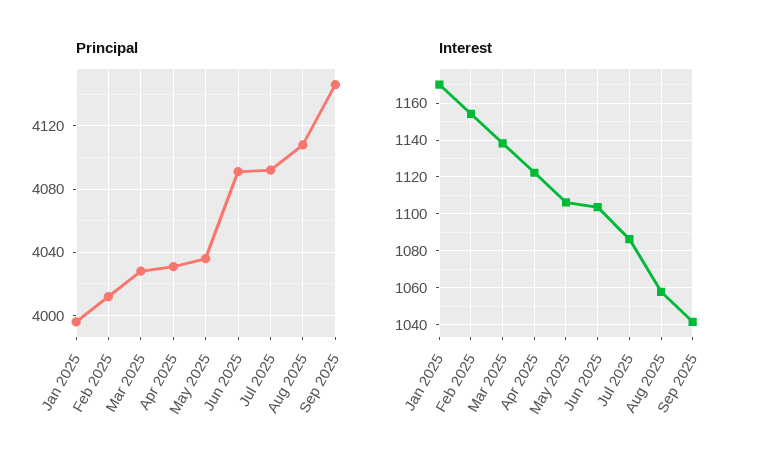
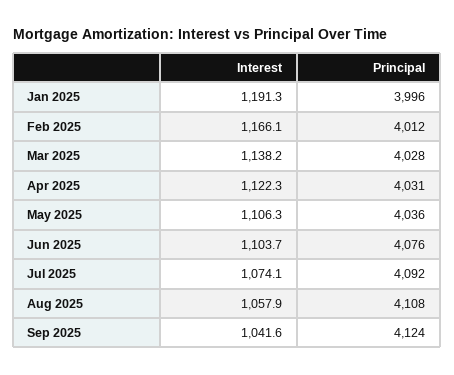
  {
    "Principal": {
      "Jan 2025": 3996,
      "Feb 2025": 4012,
      "Mar 2025": 4028,
      "Apr 2025": 4031,
      "May 2025": 4036,
-     "Jun 2025": 4090,
+     "Jun 2025": 4076,
      "Jul 2025": 4092,
      "Aug 2025": 4108,
-     "Sep 2025": 4145
+     "Sep 2025": 4124
    },
    "Interest": {
-     "Jan 2025": 1170,
+     "Jan 2025": 1191.3,
-     "Feb 2025": 1155,
+     "Feb 2025": 1166.1,
      "Mar 2025": 1138.2,
      "Apr 2025": 1122.3,
      "May 2025": 1106.3,
      "Jun 2025": 1103.7,
-     "Jul 2025": 1085,
+     "Jul 2025": 1074.1,
      "Aug 2025": 1057.9,
      "Sep 2025": 1041.6
    }
  }

